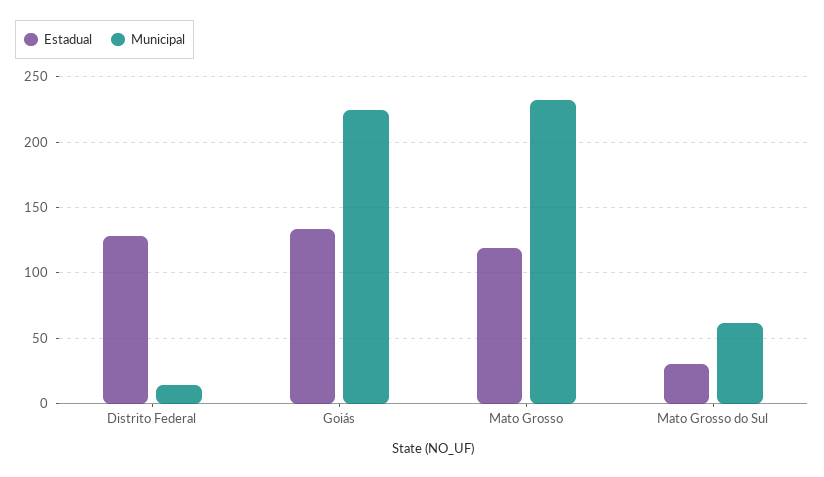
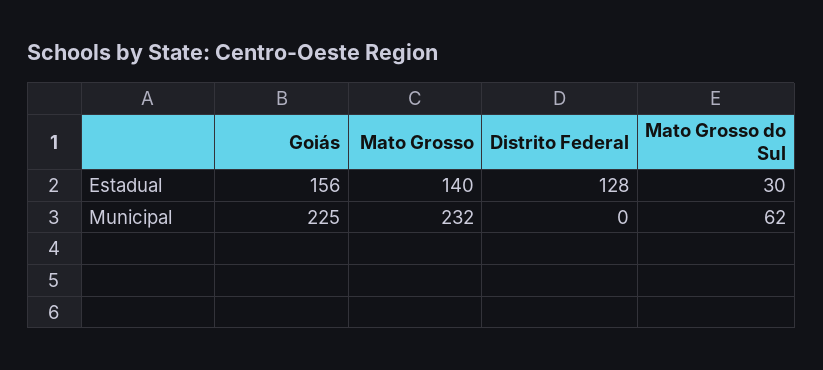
  {
    "Estadual": {
      "Distrito Federal": 128,
-     "Goiás": 135,
+     "Goiás": 156,
-     "Mato Grosso": 120,
+     "Mato Grosso": 140,
      "Mato Grosso do Sul": 30
    },
    "Municipal": {
-     "Distrito Federal": 15,
+     "Distrito Federal": 0,
      "Goiás": 225,
      "Mato Grosso": 232,
      "Mato Grosso do Sul": 62
    }
  }

